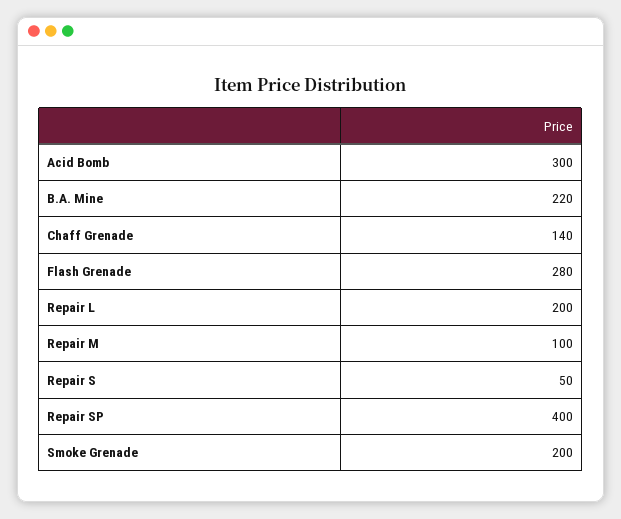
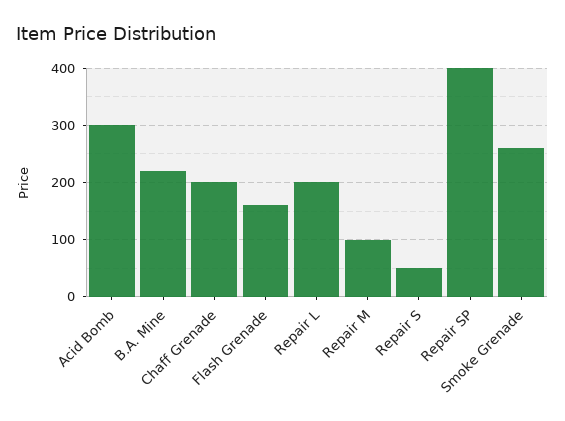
  {
    "Acid Bomb": 300,
    "B.A. Mine": 220,
-   "Chaff Grenade": 140,
+   "Chaff Grenade": 200,
-   "Flash Grenade": 280,
+   "Flash Grenade": 160,
    "Repair L": 200,
    "Repair M": 100,
    "Repair S": 50,
    "Repair SP": 400,
-   "Smoke Grenade": 200
+   "Smoke Grenade": 260
  }

